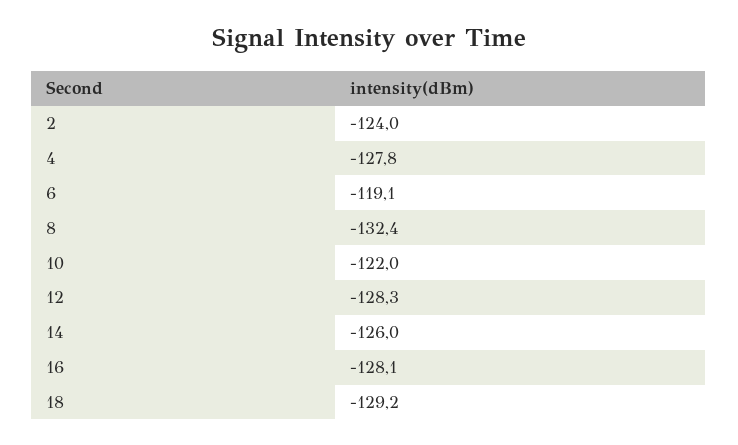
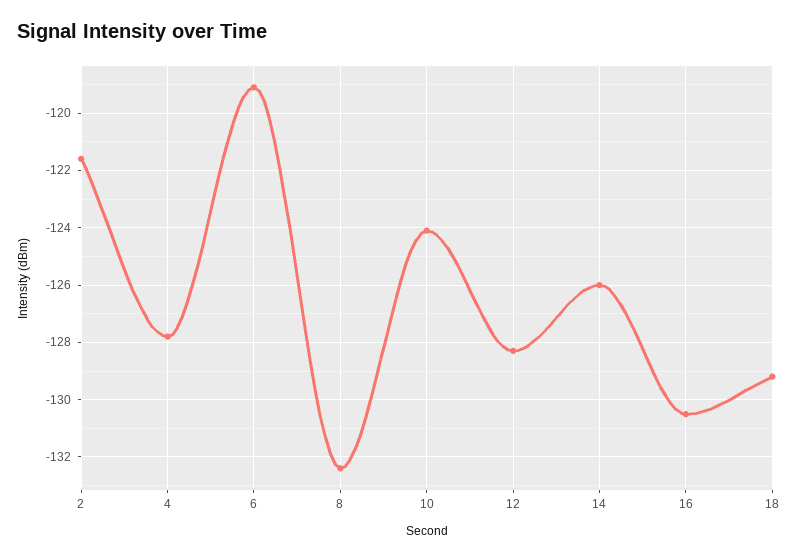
  {
-   "2": -124,
+   "2": -121.5,
    "4": -127.8,
    "6": -119.1,
    "8": -132.4,
-   "10": -122,
+   "10": -124,
    "12": -128.3,
    "14": -126,
-   "16": -128.1,
+   "16": -130.5,
    "18": -129.2
  }

